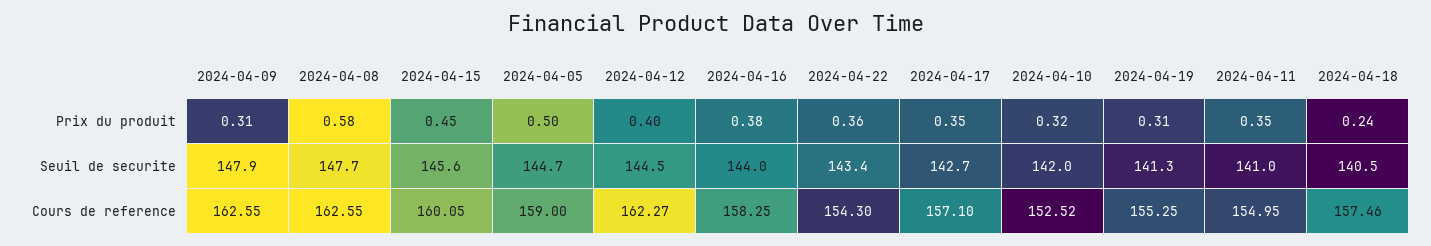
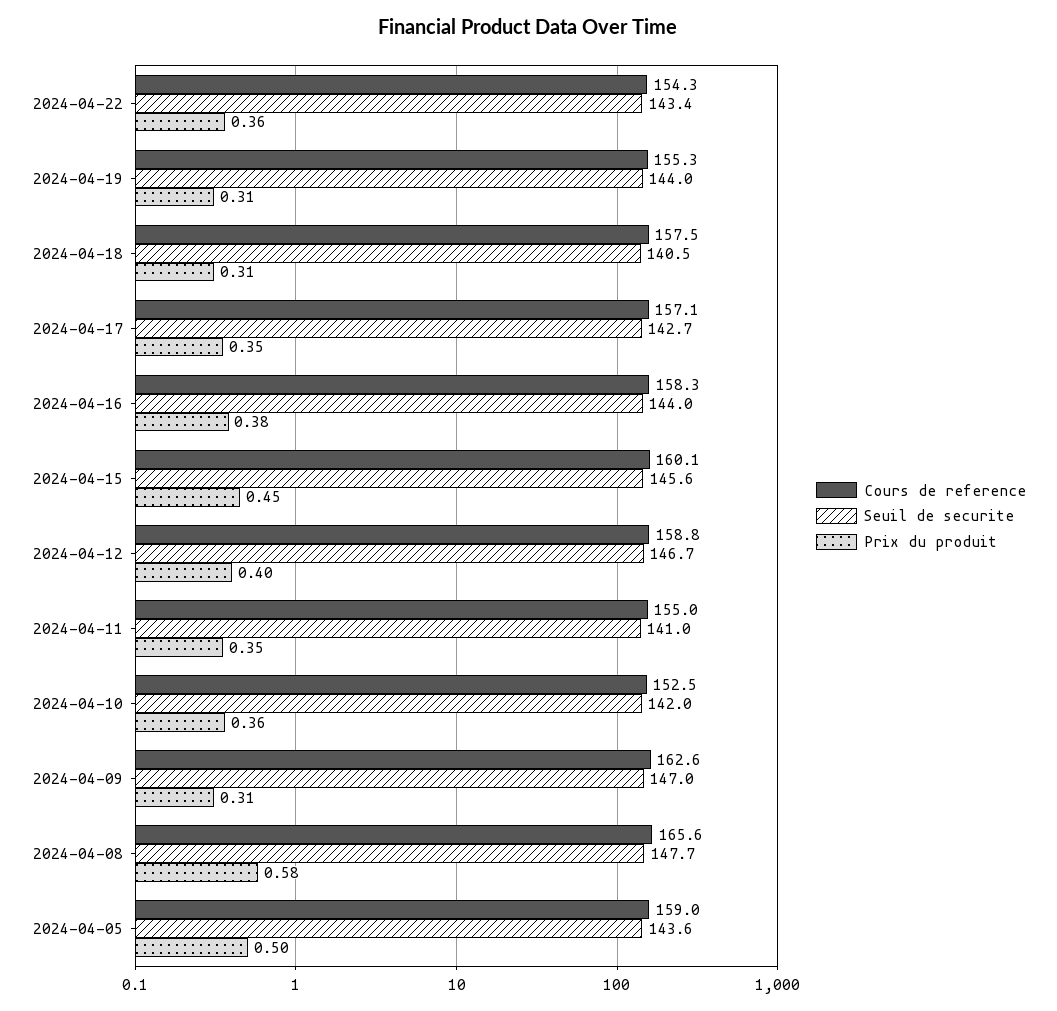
  {
    "Prix du produit": {
      "2024-04-09": 0.31,
      "2024-04-08": 0.58,
      "2024-04-15": 0.45,
      "2024-04-05": 0.5,
      "2024-04-12": 0.4,
      "2024-04-16": 0.38,
      "2024-04-22": 0.36,
      "2024-04-17": 0.35,
-     "2024-04-10": 0.32,
+     "2024-04-10": 0.36,
      "2024-04-19": 0.31,
      "2024-04-11": 0.35,
-     "2024-04-18": 0.24
+     "2024-04-18": 0.31
    },
    "Seuil de securite": {
-     "2024-04-09": 147.9,
+     "2024-04-09": 147,
      "2024-04-08": 147.7,
      "2024-04-15": 145.6,
-     "2024-04-05": 144.7,
+     "2024-04-05": 143.6,
-     "2024-04-12": 144.5,
+     "2024-04-12": 146.7,
      "2024-04-16": 144,
      "2024-04-22": 143.4,
      "2024-04-17": 142.7,
      "2024-04-10": 142,
-     "2024-04-19": 141.3,
+     "2024-04-19": 144,
      "2024-04-11": 141,
      "2024-04-18": 140.5
    },
    "Cours de reference": {
      "2024-04-09": 162.55,
-     "2024-04-08": 162.55,
+     "2024-04-08": 165.6,
      "2024-04-15": 160.05,
      "2024-04-05": 159,
-     "2024-04-12": 162.27,
+     "2024-04-12": 158.8,
      "2024-04-16": 158.25,
      "2024-04-22": 154.3,
      "2024-04-17": 157.1,
      "2024-04-10": 152.52,
      "2024-04-19": 155.25,
      "2024-04-11": 154.95,
      "2024-04-18": 157.46
    }
  }

